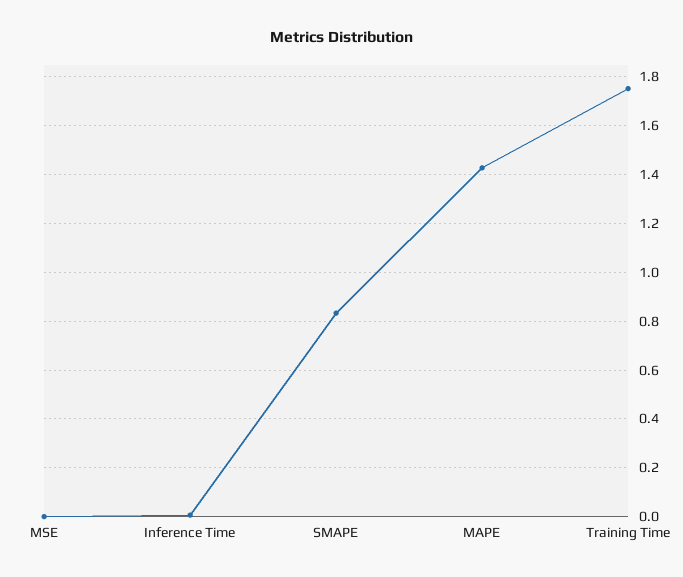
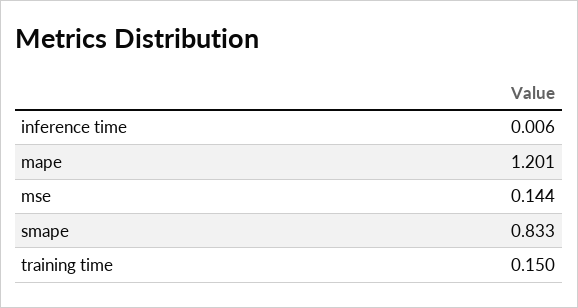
  {
-   "MSE": 0,
+   "MSE": 0.144,
    "Inference Time": 0.006,
    "SMAPE": 0.833,
-   "MAPE": 1.425,
+   "MAPE": 1.201,
-   "Training Time": 1.75
+   "Training Time": 0.15
  }

